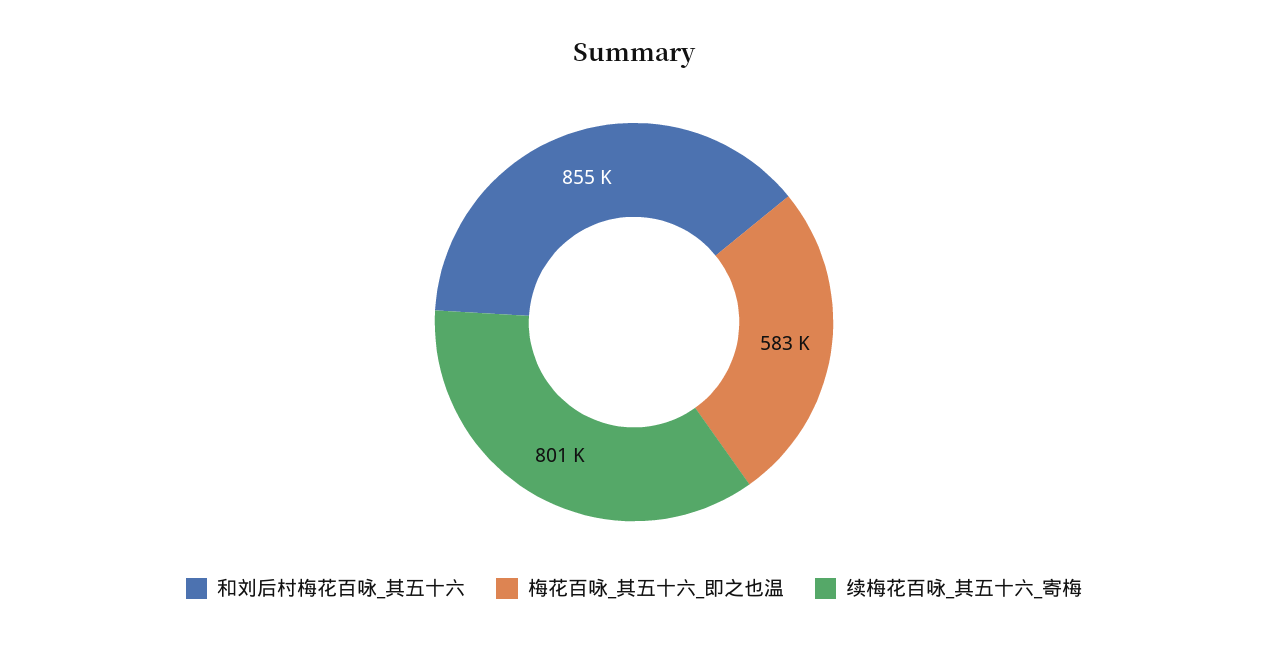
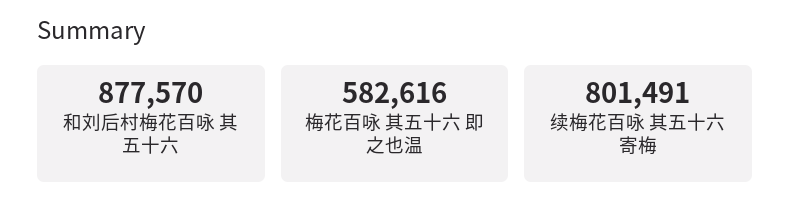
  {
-   "和刘后村梅花百咏_其五十六": 855000,
+   "和刘后村梅花百咏_其五十六": 877570,
    "梅花百咏_其五十六_即之也温": 582616,
    "续梅花百咏_其五十六_寄梅": 801491
  }

